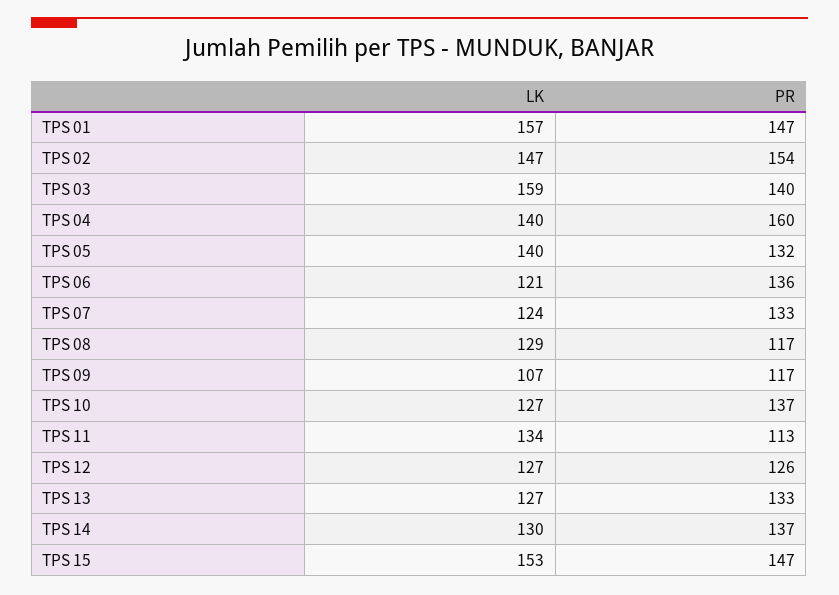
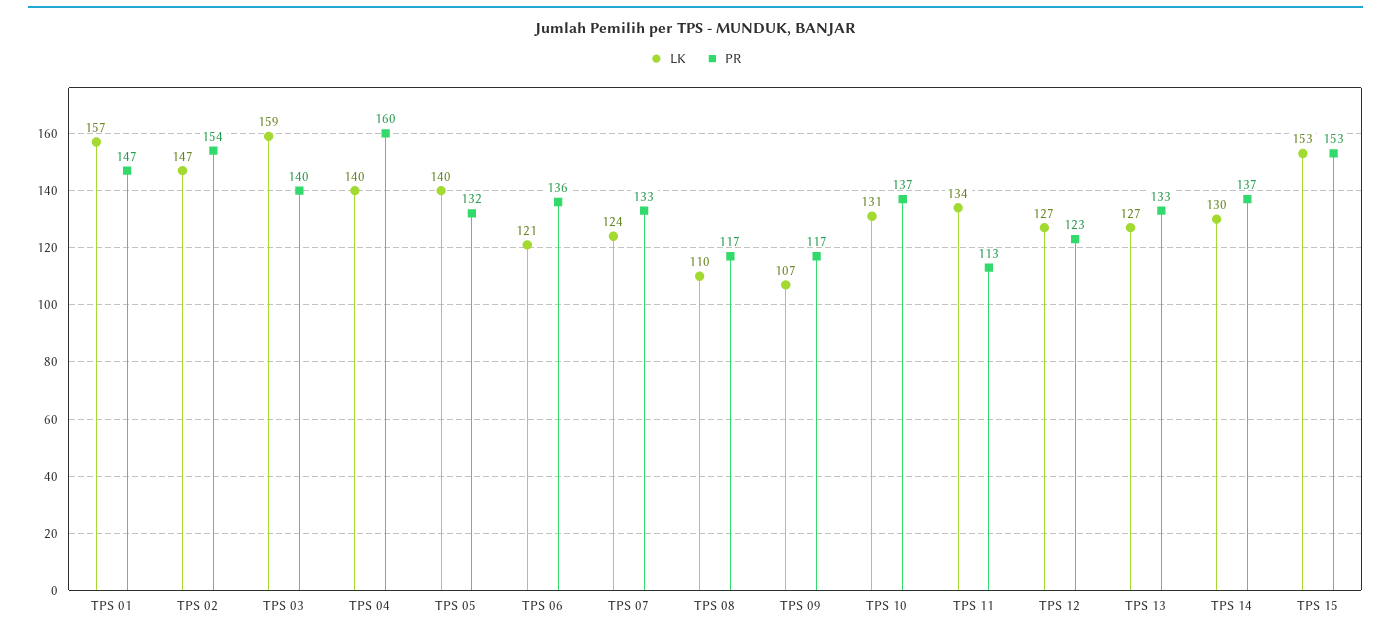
  {
    "LK": {
      "TPS 01": 157,
      "TPS 02": 147,
      "TPS 03": 159,
      "TPS 04": 140,
      "TPS 05": 140,
      "TPS 06": 121,
      "TPS 07": 124,
-     "TPS 08": 129,
+     "TPS 08": 110,
      "TPS 09": 107,
-     "TPS 10": 127,
+     "TPS 10": 131,
      "TPS 11": 134,
      "TPS 12": 127,
      "TPS 13": 127,
      "TPS 14": 130,
      "TPS 15": 153
    },
    "PR": {
      "TPS 01": 147,
      "TPS 02": 154,
      "TPS 03": 140,
      "TPS 04": 160,
      "TPS 05": 132,
      "TPS 06": 136,
      "TPS 07": 133,
      "TPS 08": 117,
      "TPS 09": 117,
      "TPS 10": 137,
      "TPS 11": 113,
-     "TPS 12": 126,
+     "TPS 12": 123,
      "TPS 13": 133,
      "TPS 14": 137,
-     "TPS 15": 147
+     "TPS 15": 153
    }
  }

